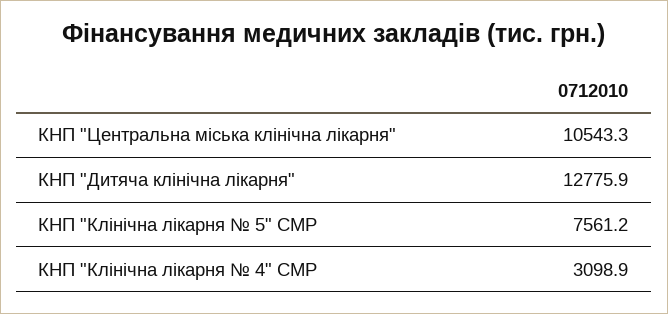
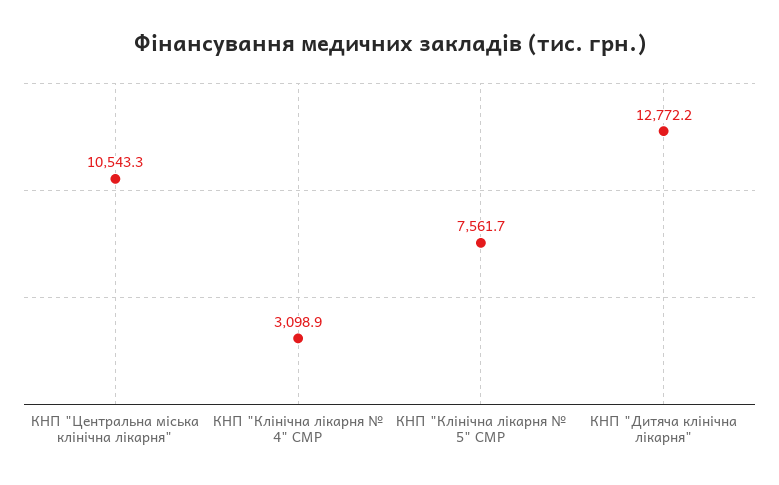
  {
    "КНП \"Центральна міська клінічна лікарня\"": 10543.3,
-   "КНП \"Дитяча клінічна лікарня\"": 12775.9,
+   "КНП \"Дитяча клінічна лікарня\"": 12772.2,
-   "КНП \"Клінічна лікарня № 5\" СМР": 7561.2,
+   "КНП \"Клінічна лікарня № 5\" СМР": 7561.7,
    "КНП \"Клінічна лікарня № 4\" СМР": 3098.9
  }

